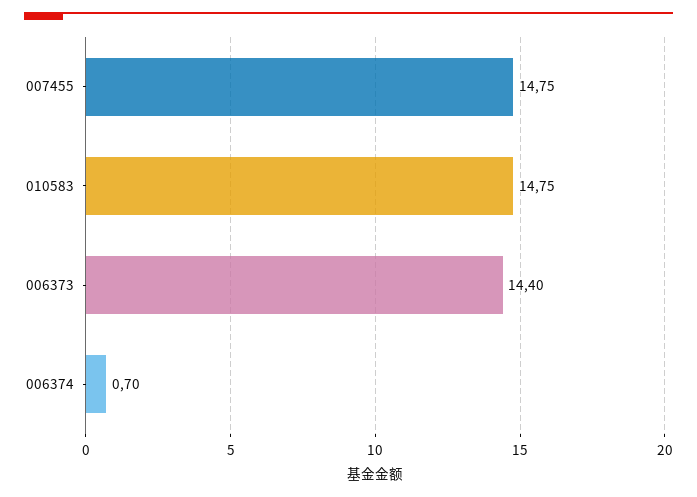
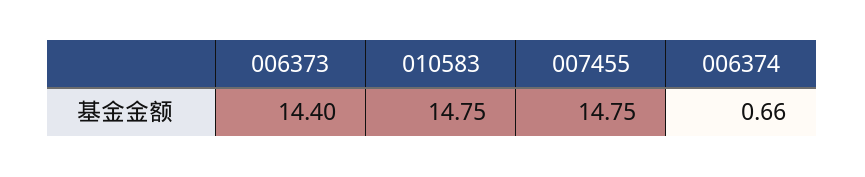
  {
    "007455": 14.75,
    "010583": 14.75,
    "006373": 14.4,
-   "006374": 0.7
+   "006374": 0.66
  }

